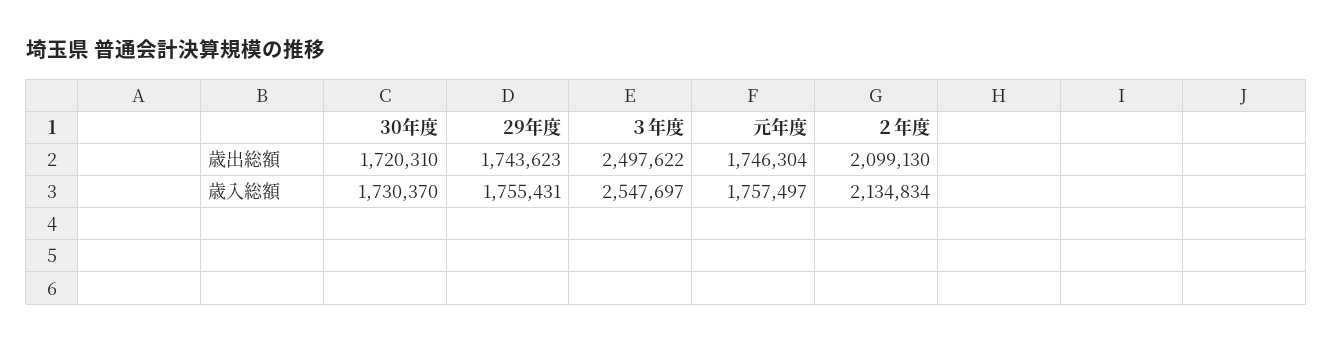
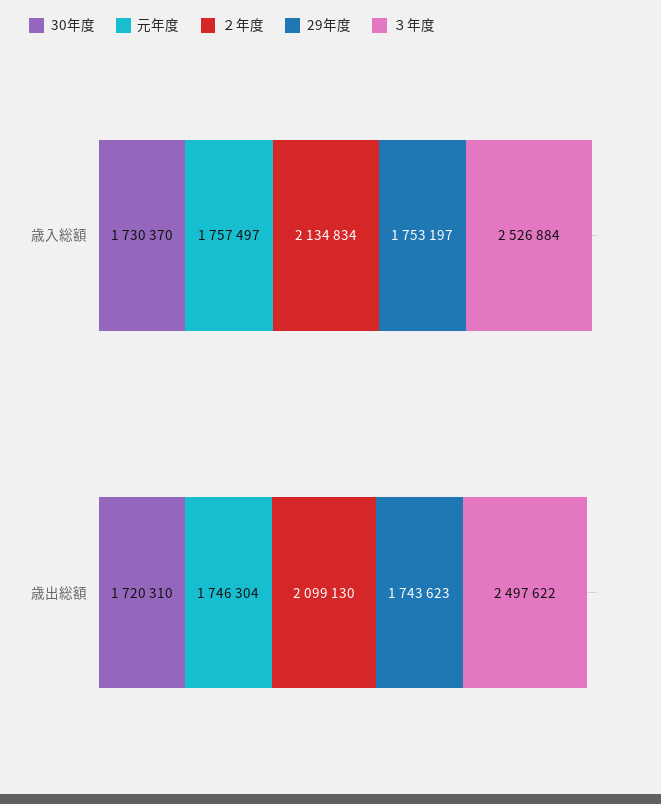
  {
    "30年度": {
      "歳出総額": 1720310,
      "歳入総額": 1730370
    },
    "29年度": {
      "歳出総額": 1743623,
-     "歳入総額": 1755431
+     "歳入総額": 1753197
    },
    "３年度": {
      "歳出総額": 2497622,
-     "歳入総額": 2547697
+     "歳入総額": 2526884
    },
    "元年度": {
      "歳出総額": 1746304,
      "歳入総額": 1757497
    },
    "２年度": {
      "歳出総額": 2099130,
      "歳入総額": 2134834
    }
  }

